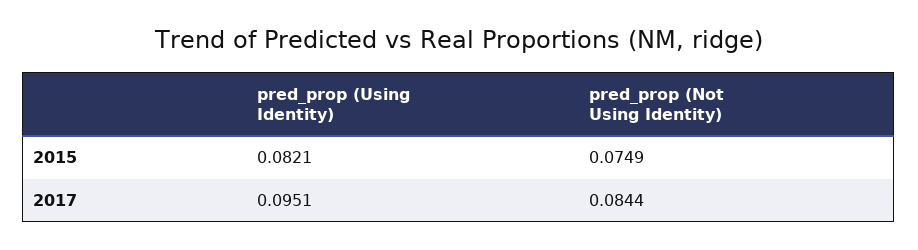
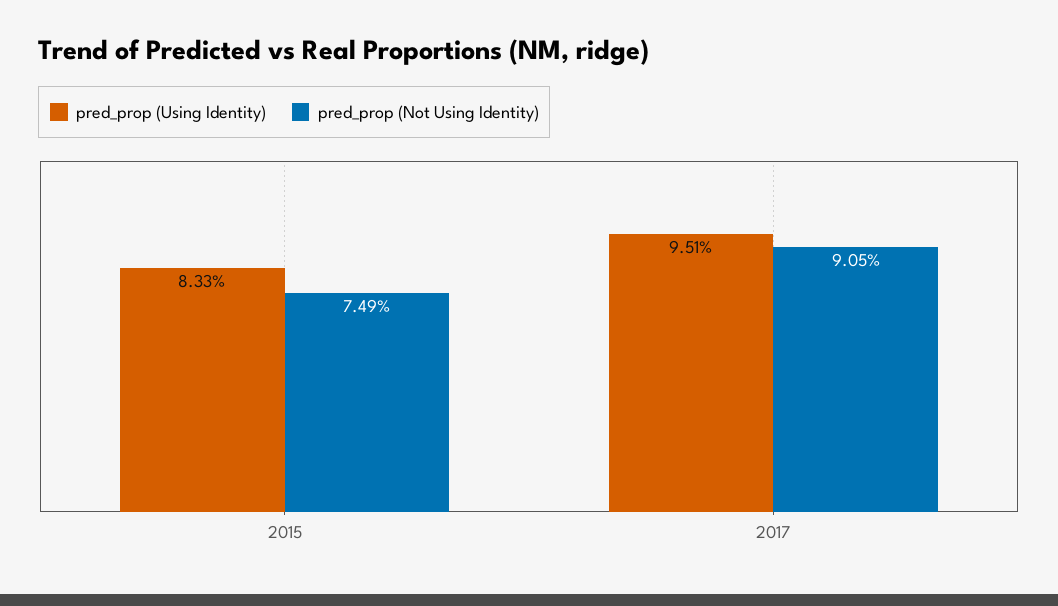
  {
    "pred_prop (Using Identity)": {
-     "2015": 0.0821,
+     "2015": 0.0833,
      "2017": 0.0951
    },
    "pred_prop (Not Using Identity)": {
      "2015": 0.0749,
-     "2017": 0.0844
+     "2017": 0.0905
    }
  }

